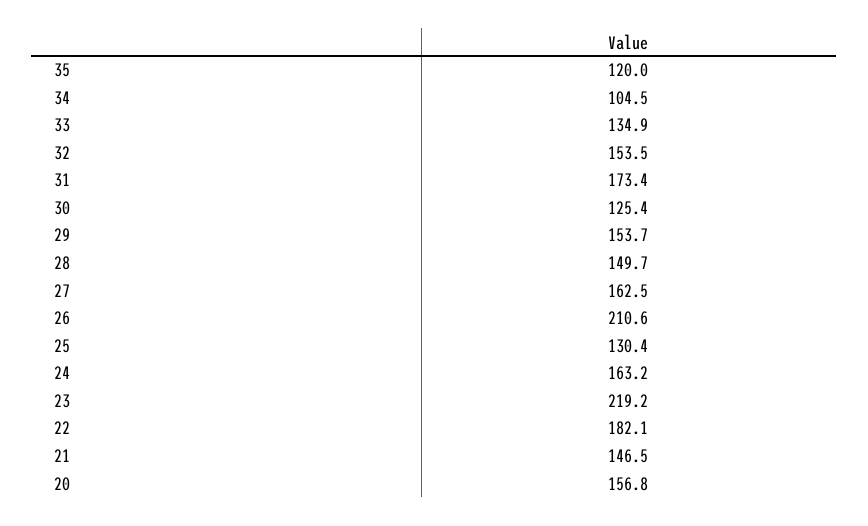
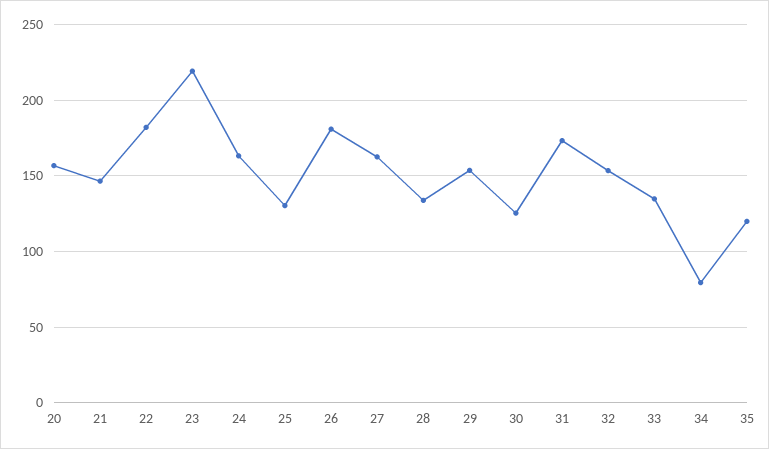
  {
    "35": 120,
-   "34": 104.5,
+   "34": 80,
    "33": 134.9,
    "32": 153.5,
    "31": 173.4,
    "30": 125.4,
    "29": 153.7,
-   "28": 149.7,
+   "28": 135,
    "27": 162.5,
-   "26": 210.6,
+   "26": 180,
    "25": 130.4,
    "24": 163.2,
    "23": 219.2,
    "22": 182.1,
    "21": 146.5,
    "20": 156.8
  }

